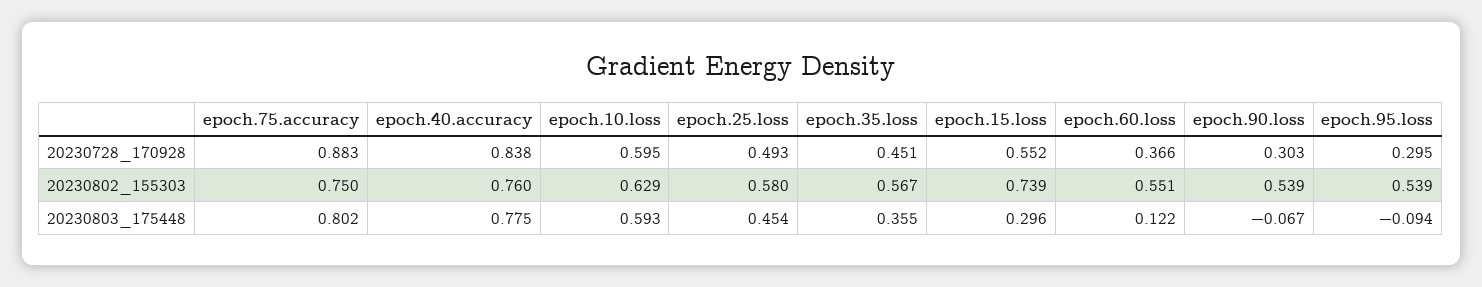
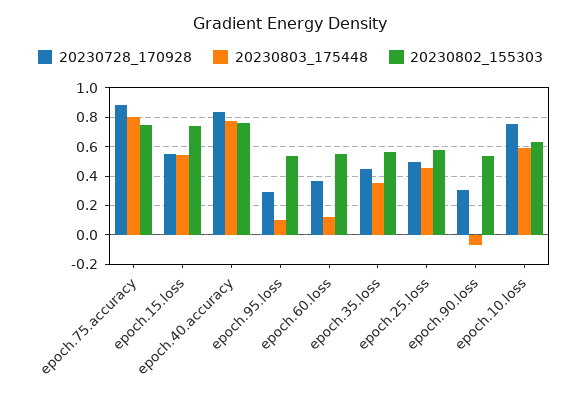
  {
    "20230728_170928": {
      "epoch.75.accuracy": 0.883,
      "epoch.40.accuracy": 0.838,
-     "epoch.10.loss": 0.595,
+     "epoch.10.loss": 0.75,
      "epoch.25.loss": 0.493,
      "epoch.35.loss": 0.451,
      "epoch.15.loss": 0.552,
      "epoch.60.loss": 0.366,
      "epoch.90.loss": 0.303,
      "epoch.95.loss": 0.295
    },
    "20230802_155303": {
      "epoch.75.accuracy": 0.75,
      "epoch.40.accuracy": 0.76,
      "epoch.10.loss": 0.629,
      "epoch.25.loss": 0.58,
      "epoch.35.loss": 0.567,
      "epoch.15.loss": 0.739,
      "epoch.60.loss": 0.551,
      "epoch.90.loss": 0.539,
      "epoch.95.loss": 0.539
    },
    "20230803_175448": {
      "epoch.75.accuracy": 0.802,
      "epoch.40.accuracy": 0.775,
      "epoch.10.loss": 0.593,
      "epoch.25.loss": 0.454,
      "epoch.35.loss": 0.355,
-     "epoch.15.loss": 0.296,
+     "epoch.15.loss": 0.55,
      "epoch.60.loss": 0.122,
      "epoch.90.loss": -0.067,
-     "epoch.95.loss": -0.094
+     "epoch.95.loss": 0.1
    }
  }

